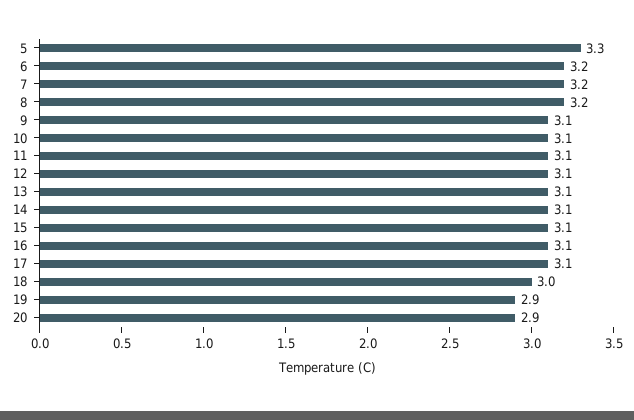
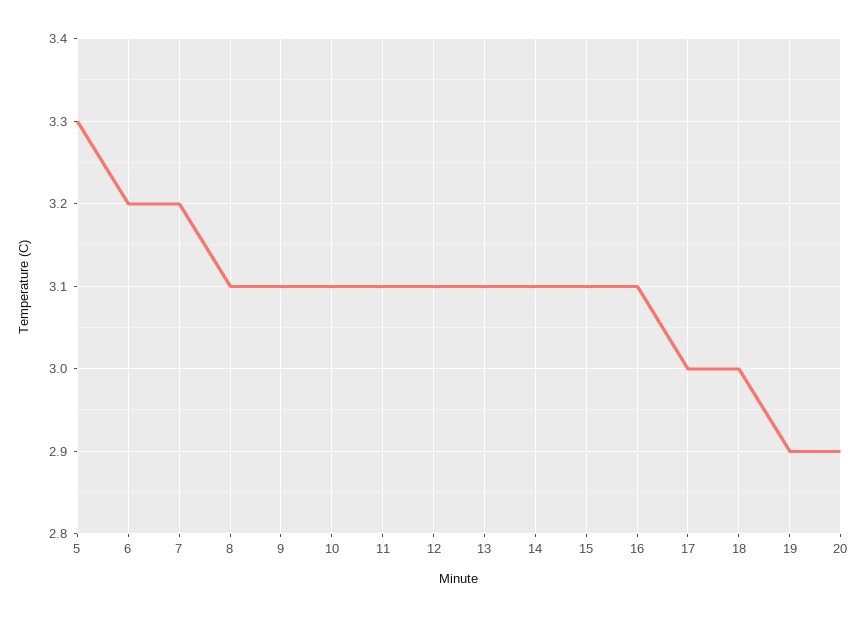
  {
    "5": 3.3,
    "6": 3.2,
    "7": 3.2,
-   "8": 3.2,
+   "8": 3.1,
    "9": 3.1,
    "10": 3.1,
    "11": 3.1,
    "12": 3.1,
    "13": 3.1,
    "14": 3.1,
    "15": 3.1,
    "16": 3.1,
-   "17": 3.1,
+   "17": 3,
    "18": 3,
    "19": 2.9,
    "20": 2.9
  }

